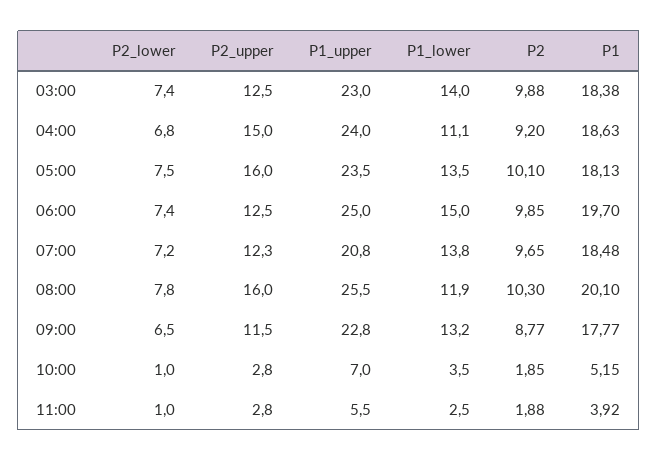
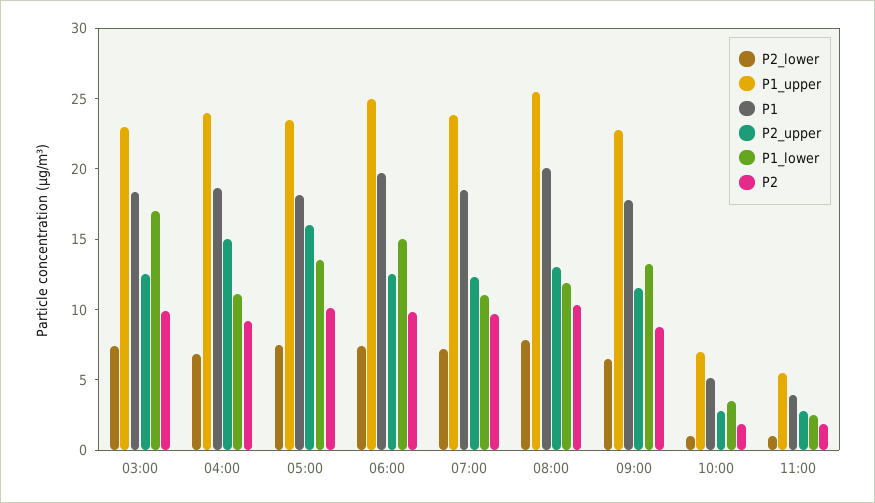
  {
    "P2_lower": {
      "03:00": 7.4,
      "04:00": 6.8,
      "05:00": 7.5,
      "06:00": 7.4,
      "07:00": 7.2,
      "08:00": 7.8,
      "09:00": 6.5,
      "10:00": 1,
      "11:00": 1
    },
    "P2_upper": {
      "03:00": 12.5,
      "04:00": 15,
      "05:00": 16,
      "06:00": 12.5,
      "07:00": 12.3,
-     "08:00": 16,
+     "08:00": 13,
      "09:00": 11.5,
      "10:00": 2.8,
      "11:00": 2.8
    },
    "P1_upper": {
      "03:00": 23,
      "04:00": 24,
      "05:00": 23.5,
      "06:00": 25,
-     "07:00": 20.8,
+     "07:00": 24,
      "08:00": 25.5,
      "09:00": 22.8,
      "10:00": 7,
      "11:00": 5.5
    },
    "P1_lower": {
-     "03:00": 14,
+     "03:00": 17,
      "04:00": 11.1,
      "05:00": 13.5,
      "06:00": 15,
-     "07:00": 13.8,
+     "07:00": 11,
      "08:00": 11.9,
      "09:00": 13.2,
      "10:00": 3.5,
      "11:00": 2.5
    },
    "P2": {
      "03:00": 9.88,
      "04:00": 9.2,
      "05:00": 10.1,
      "06:00": 9.85,
      "07:00": 9.65,
      "08:00": 10.3,
      "09:00": 8.77,
      "10:00": 1.85,
      "11:00": 1.88
    },
    "P1": {
      "03:00": 18.38,
      "04:00": 18.63,
      "05:00": 18.13,
      "06:00": 19.7,
      "07:00": 18.48,
      "08:00": 20.1,
      "09:00": 17.77,
      "10:00": 5.15,
      "11:00": 3.92
    }
  }

